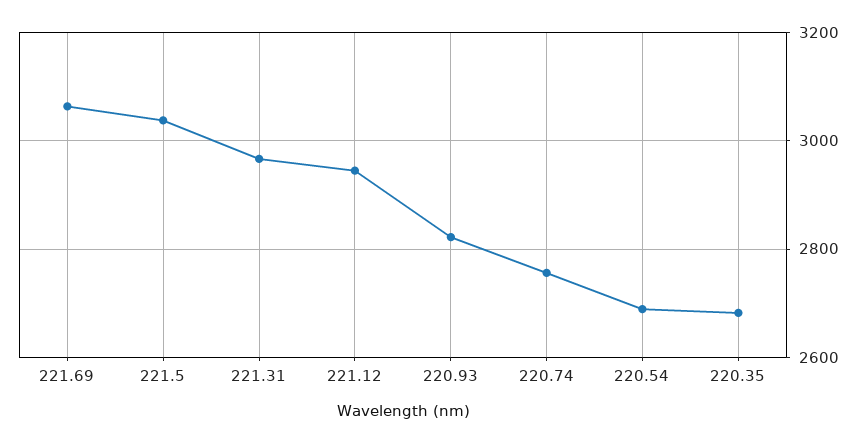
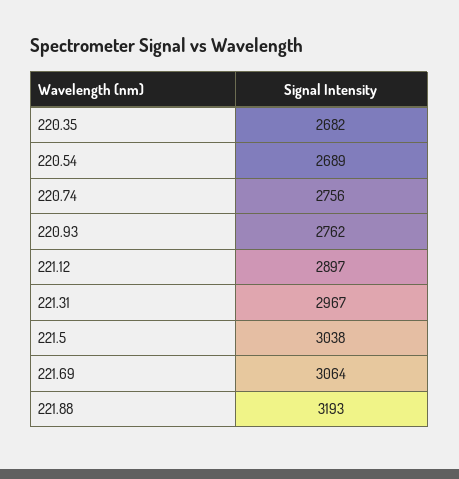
  {
    "221.69": 3064,
    "221.5": 3038,
    "221.31": 2967,
-   "221.12": 2940,
+   "221.12": 2897,
-   "220.93": 2820,
+   "220.93": 2762,
    "220.74": 2756,
    "220.54": 2689,
-   "220.35": 2682
+   "220.35": 2682,
+   "221.88": 3193
  }

